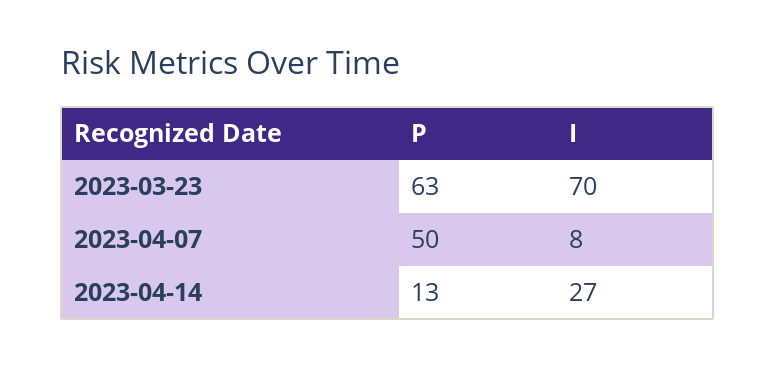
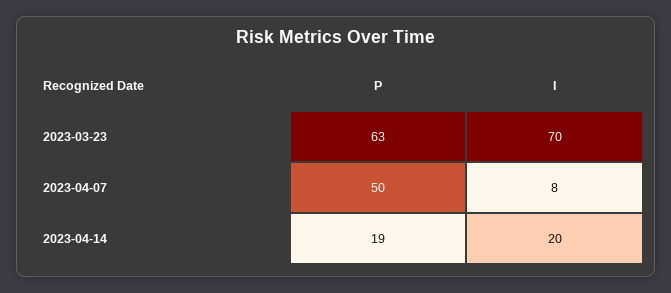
  {
    "P": {
      "2023-03-23": 63,
      "2023-04-07": 50,
-     "2023-04-14": 13
+     "2023-04-14": 19
    },
    "I": {
      "2023-03-23": 70,
      "2023-04-07": 8,
-     "2023-04-14": 27
+     "2023-04-14": 20
    }
  }

